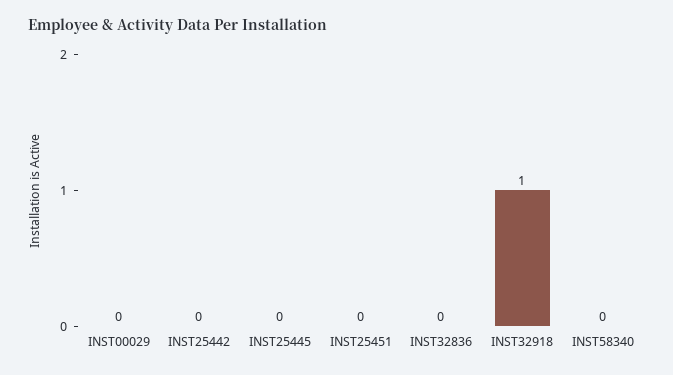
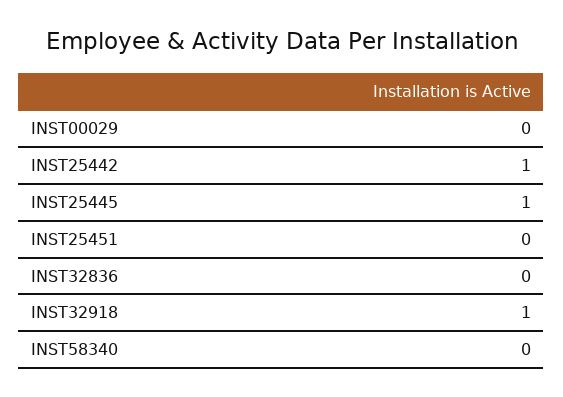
  {
    "INST00029": 0,
-   "INST25442": 0,
+   "INST25442": 1,
-   "INST25445": 0,
+   "INST25445": 1,
    "INST25451": 0,
    "INST32836": 0,
    "INST32918": 1,
    "INST58340": 0
  }

